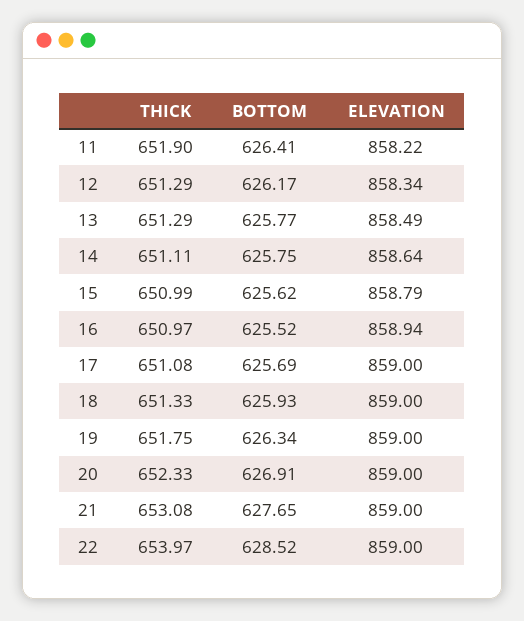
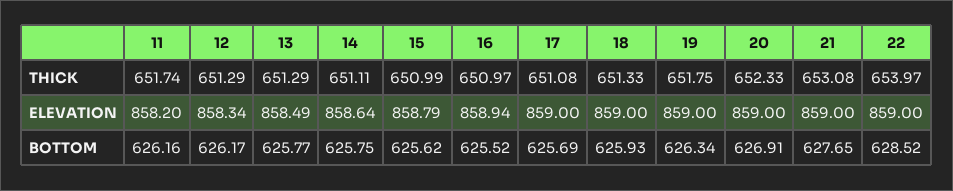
  {
    "THICK": {
-     "11": 651.9,
+     "11": 651.74,
      "12": 651.29,
      "13": 651.29,
      "14": 651.11,
      "15": 650.99,
      "16": 650.97,
      "17": 651.08,
      "18": 651.33,
      "19": 651.75,
      "20": 652.33,
      "21": 653.08,
      "22": 653.97
    },
    "BOTTOM": {
-     "11": 626.41,
+     "11": 626.16,
      "12": 626.17,
      "13": 625.77,
      "14": 625.75,
      "15": 625.62,
      "16": 625.52,
      "17": 625.69,
      "18": 625.93,
      "19": 626.34,
      "20": 626.91,
      "21": 627.65,
      "22": 628.52
    },
    "ELEVATION": {
-     "11": 858.22,
+     "11": 858.2,
      "12": 858.34,
      "13": 858.49,
      "14": 858.64,
      "15": 858.79,
      "16": 858.94,
      "17": 859,
      "18": 859,
      "19": 859,
      "20": 859,
      "21": 859,
      "22": 859
    }
  }

